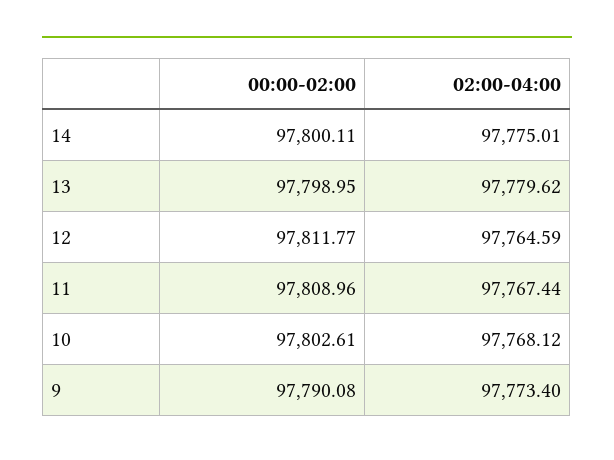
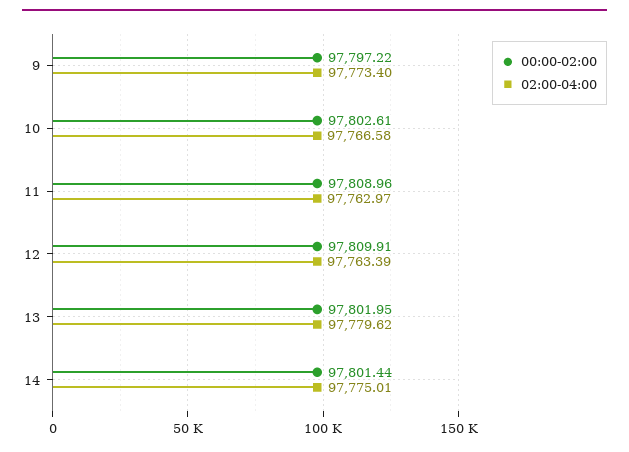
  {
    "00:00-02:00": {
-     "14": 97800.11,
+     "14": 97801.44,
-     "13": 97798.95,
+     "13": 97801.95,
-     "12": 97811.77,
+     "12": 97809.91,
      "11": 97808.96,
      "10": 97802.61,
-     "9": 97790.08
+     "9": 97797.22
    },
    "02:00-04:00": {
      "14": 97775.01,
      "13": 97779.62,
-     "12": 97764.59,
+     "12": 97763.39,
-     "11": 97767.44,
+     "11": 97762.97,
-     "10": 97768.12,
+     "10": 97766.58,
      "9": 97773.4
    }
  }

